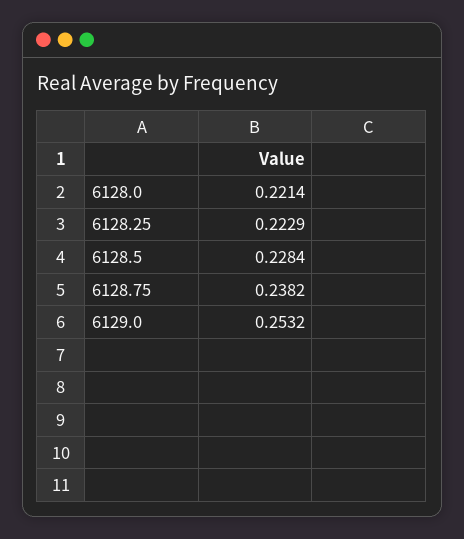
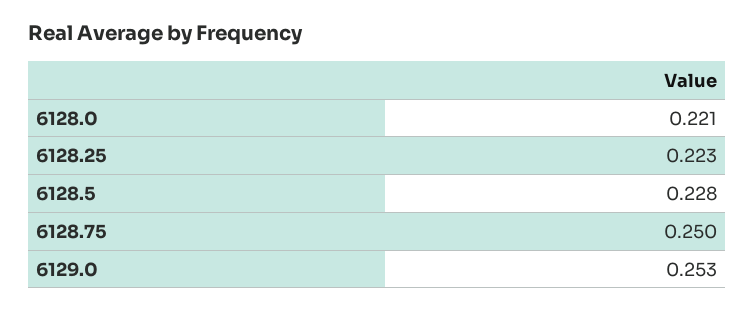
  {
    "6128.0": 0.2214,
    "6128.25": 0.2229,
    "6128.5": 0.2284,
-   "6128.75": 0.2382,
+   "6128.75": 0.25,
    "6129.0": 0.2532
  }

